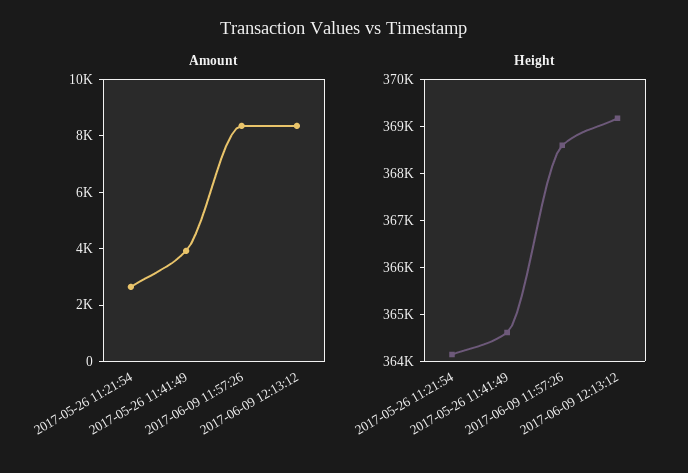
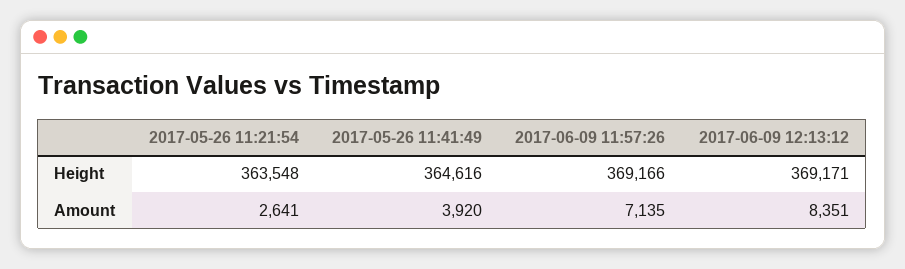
  {
    "Amount": {
      "2017-05-26 11:21:54": 2641,
      "2017-05-26 11:41:49": 3920,
-     "2017-06-09 11:57:26": 8500,
+     "2017-06-09 11:57:26": 7135,
      "2017-06-09 12:13:12": 8351
    },
    "Height": {
-     "2017-05-26 11:21:54": 364200,
+     "2017-05-26 11:21:54": 363548,
      "2017-05-26 11:41:49": 364616,
-     "2017-06-09 11:57:26": 368600,
+     "2017-06-09 11:57:26": 369166,
      "2017-06-09 12:13:12": 369171
    }
  }

